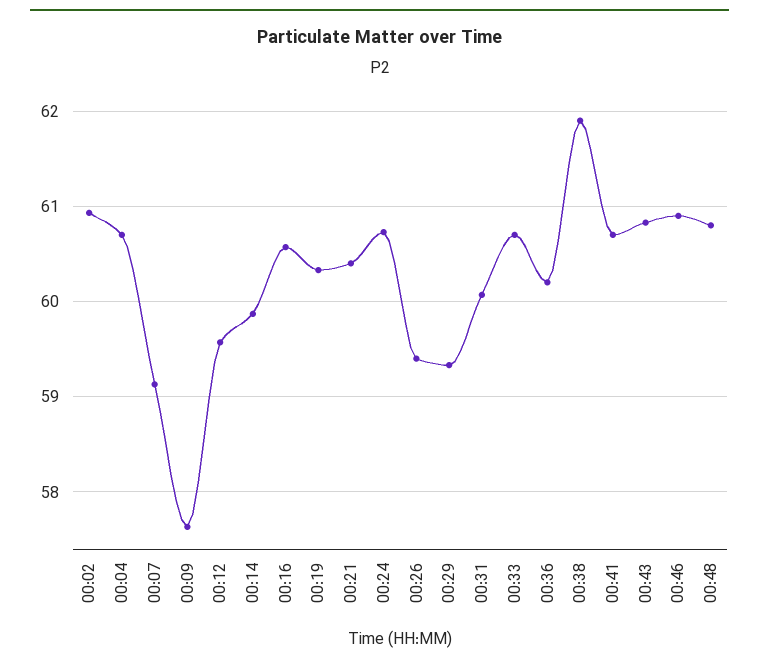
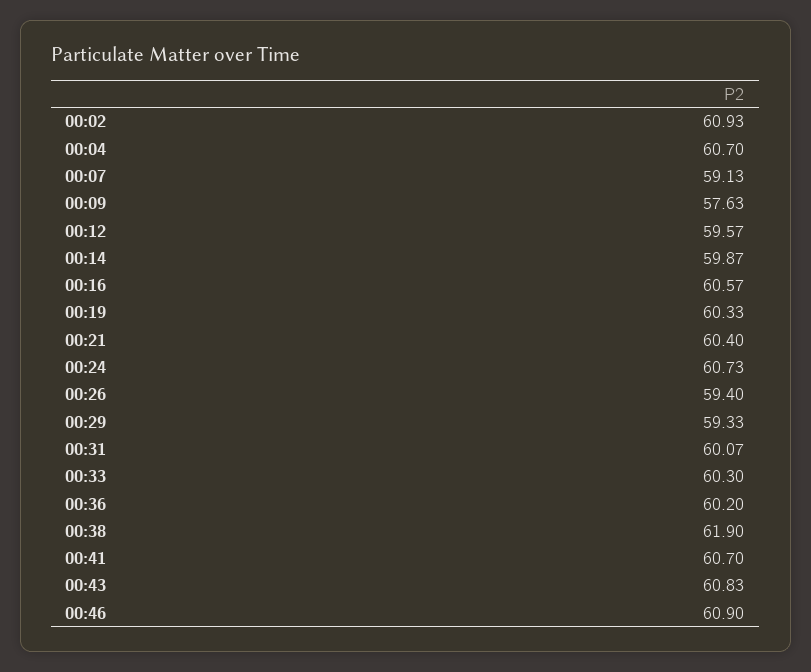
  {
    "00:02": 60.93,
    "00:04": 60.7,
    "00:07": 59.13,
    "00:09": 57.63,
    "00:12": 59.57,
    "00:14": 59.87,
    "00:16": 60.57,
    "00:19": 60.33,
    "00:21": 60.4,
    "00:24": 60.73,
    "00:26": 59.4,
    "00:29": 59.33,
    "00:31": 60.07,
-   "00:33": 60.7,
+   "00:33": 60.3,
    "00:36": 60.2,
    "00:38": 61.9,
    "00:41": 60.7,
    "00:43": 60.83,
-   "00:46": 60.9,
+   "00:46": 60.9
-   "00:48": 60.8
  }

